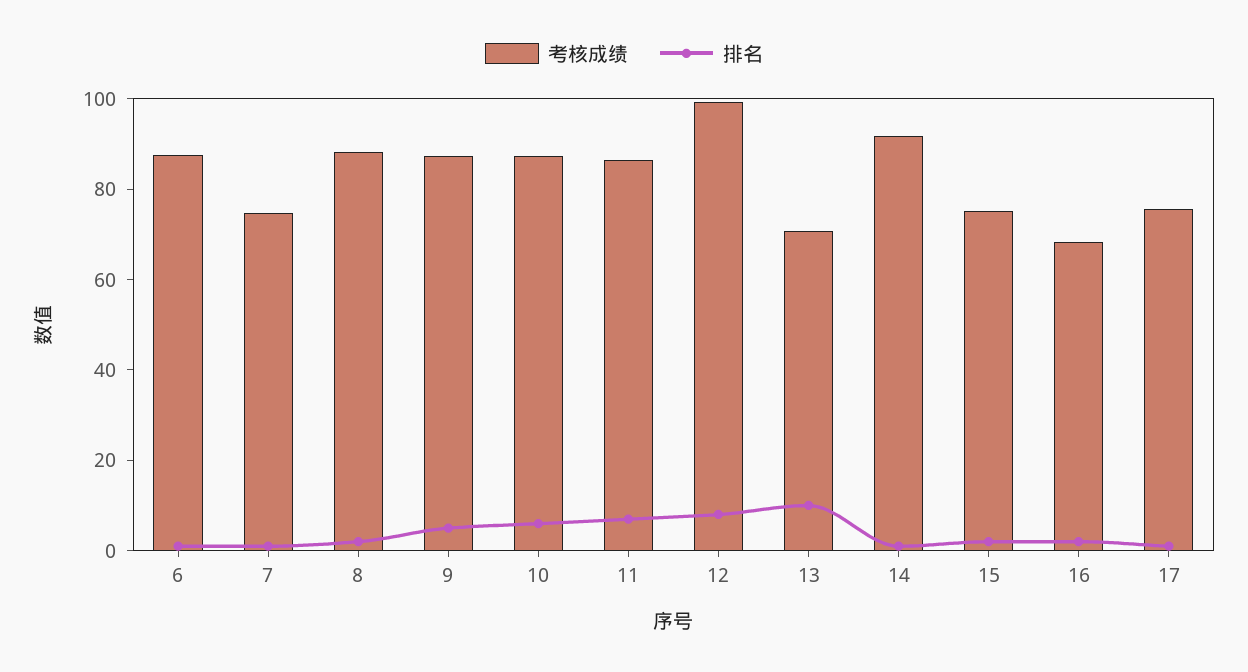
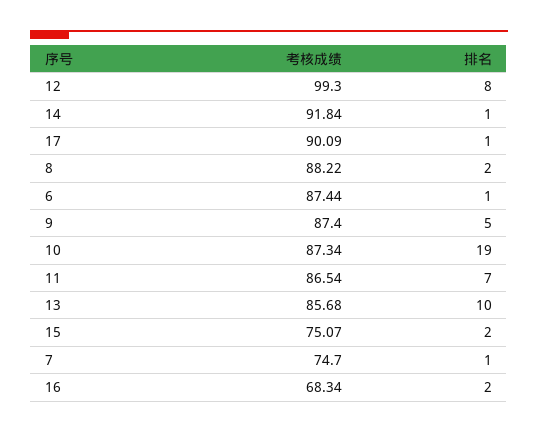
  {
    "考核成绩": {
      "6": 87.44,
      "7": 74.7,
      "8": 88.22,
      "9": 87.4,
      "10": 87.34,
      "11": 86.54,
      "12": 99.3,
-     "13": 70,
+     "13": 85.68,
      "14": 91.84,
      "15": 75.07,
      "16": 68.34,
-     "17": 75
+     "17": 90.09
    },
    "排名": {
      "6": 1,
      "7": 1,
      "8": 2,
      "9": 5,
-     "10": 5,
+     "10": 19,
      "11": 7,
      "12": 8,
      "13": 10,
      "14": 1,
      "15": 2,
      "16": 2,
      "17": 1
    }
  }

